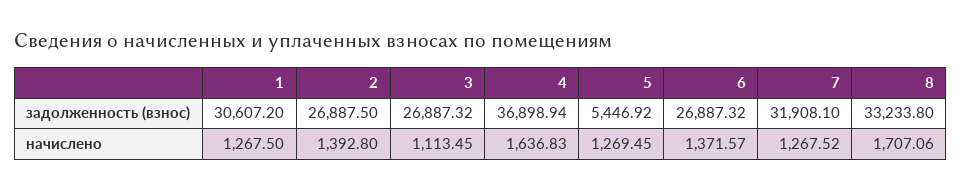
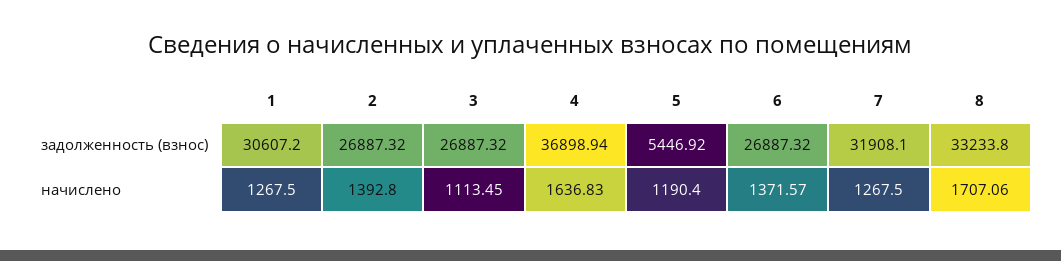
  {
    "1": {
      "задолженность (взнос)": 30607.2,
      "начислено": 1267.5
    },
    "2": {
-     "задолженность (взнос)": 26887.5,
+     "задолженность (взнос)": 26887.32,
      "начислено": 1392.8
    },
    "3": {
      "задолженность (взнос)": 26887.32,
      "начислено": 1113.45
    },
    "4": {
      "задолженность (взнос)": 36898.94,
      "начислено": 1636.83
    },
    "5": {
      "задолженность (взнос)": 5446.92,
-     "начислено": 1269.45
+     "начислено": 1190.4
    },
    "6": {
      "задолженность (взнос)": 26887.32,
      "начислено": 1371.57
    },
    "7": {
      "задолженность (взнос)": 31908.1,
-     "начислено": 1267.52
+     "начислено": 1267.5
    },
    "8": {
      "задолженность (взнос)": 33233.8,
      "начислено": 1707.06
    }
  }

